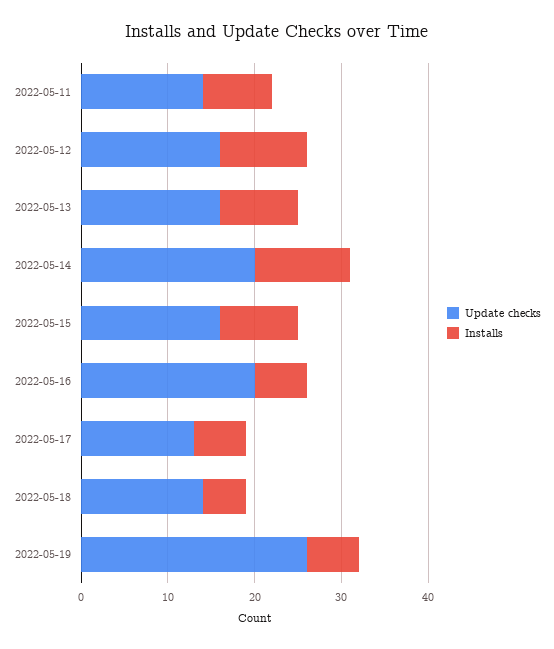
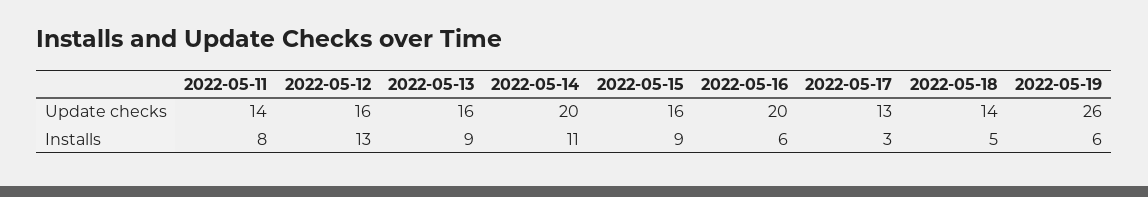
  {
    "Update checks": {
      "2022-05-11": 14,
      "2022-05-12": 16,
      "2022-05-13": 16,
      "2022-05-14": 20,
      "2022-05-15": 16,
      "2022-05-16": 20,
      "2022-05-17": 13,
      "2022-05-18": 14,
      "2022-05-19": 26
    },
    "Installs": {
      "2022-05-11": 8,
-     "2022-05-12": 10,
+     "2022-05-12": 13,
      "2022-05-13": 9,
      "2022-05-14": 11,
      "2022-05-15": 9,
      "2022-05-16": 6,
-     "2022-05-17": 6,
+     "2022-05-17": 3,
      "2022-05-18": 5,
      "2022-05-19": 6
    }
  }

